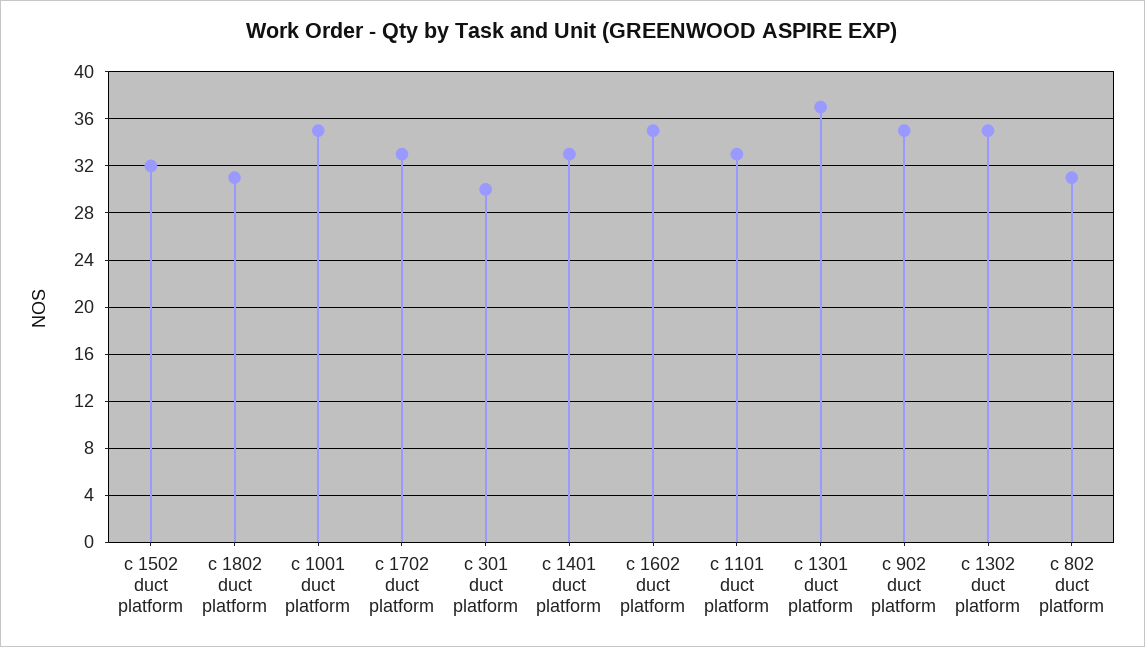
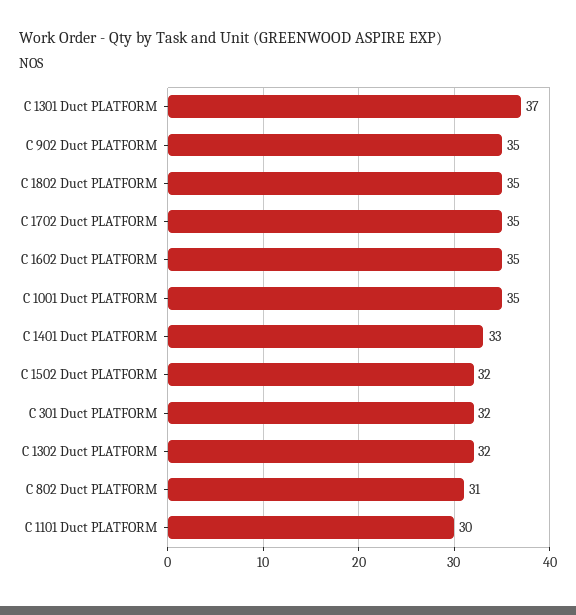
  {
    "c 1502 duct platform": 32,
-   "c 1802 duct platform": 31,
+   "c 1802 duct platform": 35,
    "c 1001 duct platform": 35,
-   "c 1702 duct platform": 33,
+   "c 1702 duct platform": 35,
-   "c 301 duct platform": 30,
+   "c 301 duct platform": 32,
    "c 1401 duct platform": 33,
    "c 1602 duct platform": 35,
-   "c 1101 duct platform": 33,
+   "c 1101 duct platform": 30,
    "c 1301 duct platform": 37,
    "c 902 duct platform": 35,
-   "c 1302 duct platform": 35,
+   "c 1302 duct platform": 32,
    "c 802 duct platform": 31
  }

